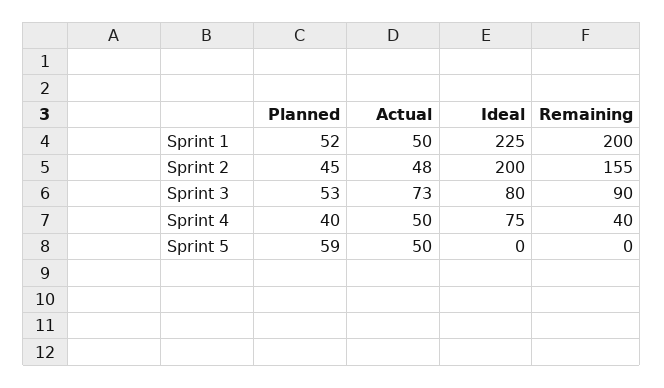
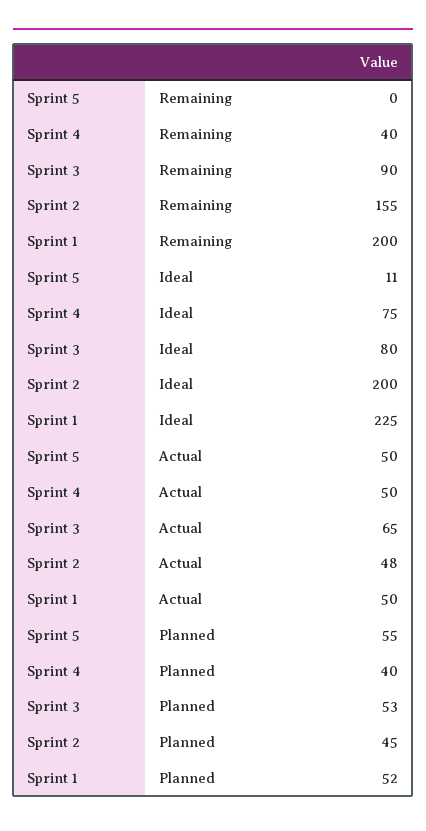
  {
    "Planned": {
      "Sprint 1": 52,
      "Sprint 2": 45,
      "Sprint 3": 53,
      "Sprint 4": 40,
-     "Sprint 5": 59
+     "Sprint 5": 55
    },
    "Actual": {
      "Sprint 1": 50,
      "Sprint 2": 48,
-     "Sprint 3": 73,
+     "Sprint 3": 65,
      "Sprint 4": 50,
      "Sprint 5": 50
    },
    "Ideal": {
      "Sprint 1": 225,
      "Sprint 2": 200,
      "Sprint 3": 80,
      "Sprint 4": 75,
-     "Sprint 5": 0
+     "Sprint 5": 11
    },
    "Remaining": {
      "Sprint 1": 200,
      "Sprint 2": 155,
      "Sprint 3": 90,
      "Sprint 4": 40,
      "Sprint 5": 0
    }
  }

